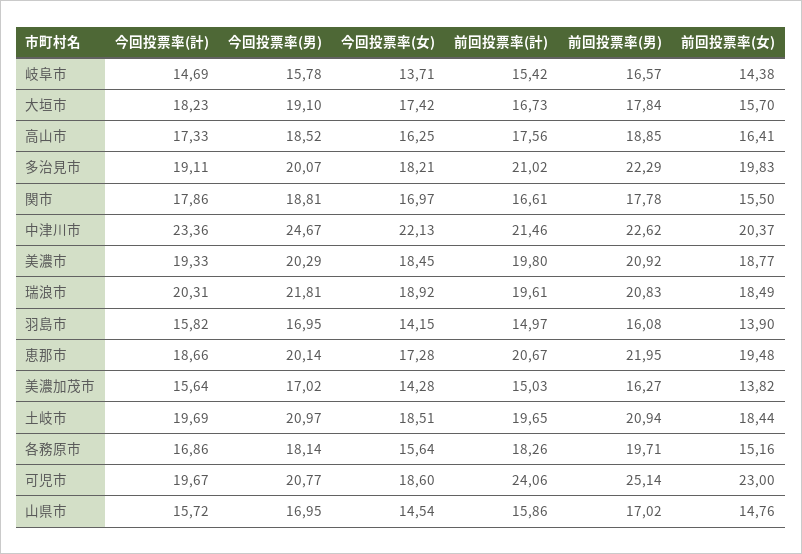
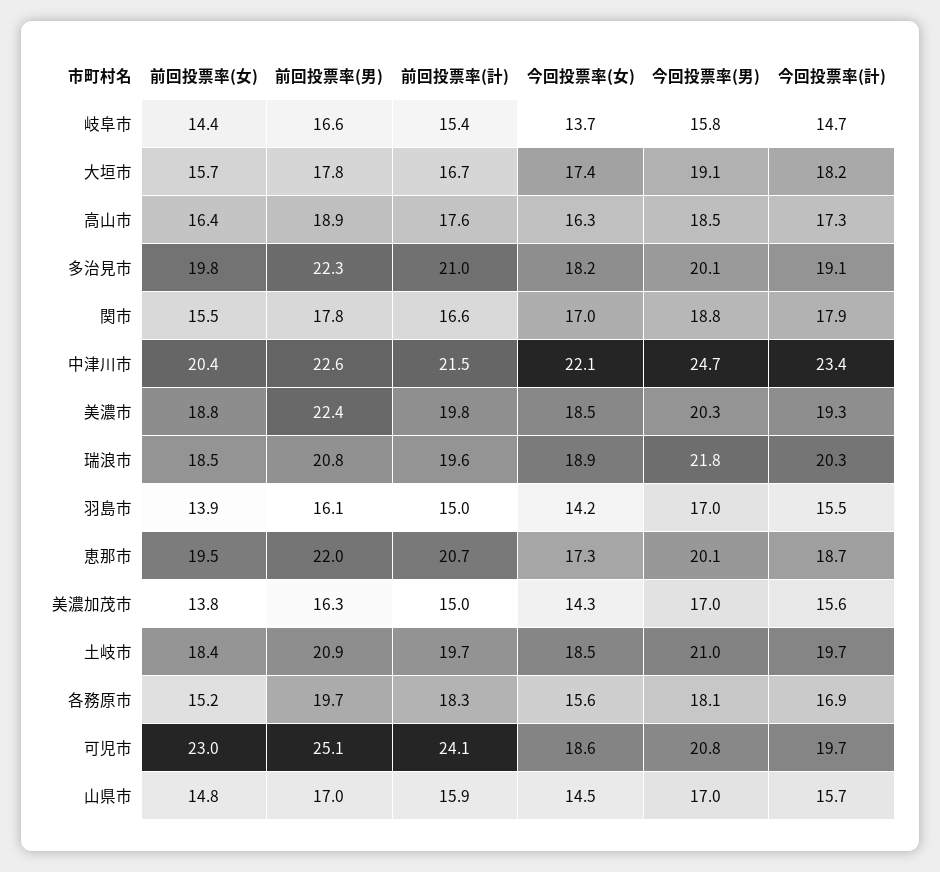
  {
    "今回投票率(計)": {
      "岐阜市": 14.69,
      "大垣市": 18.23,
      "高山市": 17.33,
      "多治見市": 19.11,
      "関市": 17.86,
      "中津川市": 23.36,
      "美濃市": 19.33,
      "瑞浪市": 20.31,
-     "羽島市": 15.82,
+     "羽島市": 15.5,
      "恵那市": 18.66,
      "美濃加茂市": 15.64,
      "土岐市": 19.69,
      "各務原市": 16.86,
      "可児市": 19.67,
      "山県市": 15.72
    },
    "今回投票率(男)": {
      "岐阜市": 15.78,
      "大垣市": 19.1,
      "高山市": 18.52,
      "多治見市": 20.07,
      "関市": 18.81,
      "中津川市": 24.67,
      "美濃市": 20.29,
      "瑞浪市": 21.81,
      "羽島市": 16.95,
      "恵那市": 20.14,
      "美濃加茂市": 17.02,
      "土岐市": 20.97,
      "各務原市": 18.14,
      "可児市": 20.77,
      "山県市": 16.95
    },
    "今回投票率(女)": {
      "岐阜市": 13.71,
      "大垣市": 17.42,
      "高山市": 16.25,
      "多治見市": 18.21,
      "関市": 16.97,
      "中津川市": 22.13,
      "美濃市": 18.45,
      "瑞浪市": 18.92,
      "羽島市": 14.15,
      "恵那市": 17.28,
      "美濃加茂市": 14.28,
      "土岐市": 18.51,
      "各務原市": 15.64,
      "可児市": 18.6,
      "山県市": 14.54
    },
    "前回投票率(計)": {
      "岐阜市": 15.42,
      "大垣市": 16.73,
      "高山市": 17.56,
      "多治見市": 21.02,
      "関市": 16.61,
      "中津川市": 21.46,
      "美濃市": 19.8,
      "瑞浪市": 19.61,
      "羽島市": 14.97,
      "恵那市": 20.67,
      "美濃加茂市": 15.03,
      "土岐市": 19.65,
      "各務原市": 18.26,
      "可児市": 24.06,
      "山県市": 15.86
    },
    "前回投票率(男)": {
      "岐阜市": 16.57,
      "大垣市": 17.84,
      "高山市": 18.85,
      "多治見市": 22.29,
      "関市": 17.78,
      "中津川市": 22.62,
-     "美濃市": 20.92,
+     "美濃市": 22.4,
      "瑞浪市": 20.83,
      "羽島市": 16.08,
      "恵那市": 21.95,
      "美濃加茂市": 16.27,
      "土岐市": 20.94,
      "各務原市": 19.71,
      "可児市": 25.14,
      "山県市": 17.02
    },
    "前回投票率(女)": {
      "岐阜市": 14.38,
      "大垣市": 15.7,
      "高山市": 16.41,
      "多治見市": 19.83,
      "関市": 15.5,
      "中津川市": 20.37,
      "美濃市": 18.77,
      "瑞浪市": 18.49,
      "羽島市": 13.9,
      "恵那市": 19.48,
      "美濃加茂市": 13.82,
      "土岐市": 18.44,
      "各務原市": 15.16,
      "可児市": 23,
      "山県市": 14.76
    }
  }

